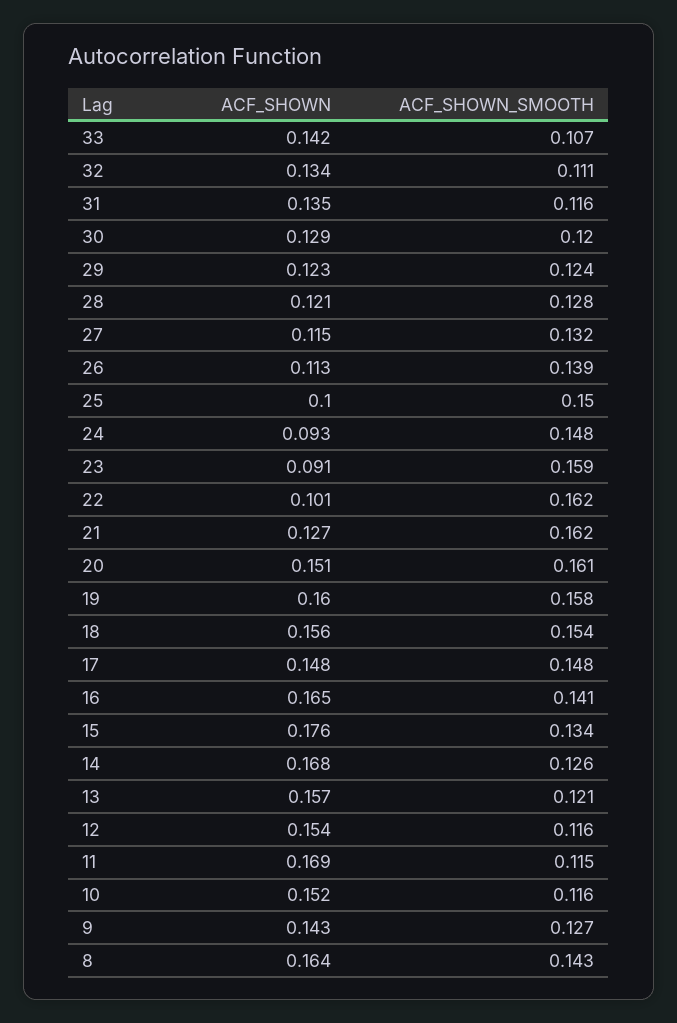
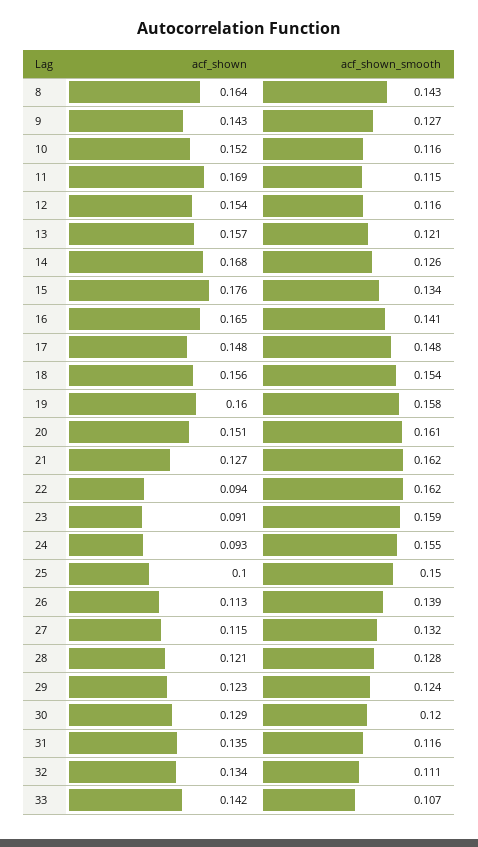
  {
    "ACF_SHOWN": {
      "33": 0.142,
      "32": 0.134,
      "31": 0.135,
      "30": 0.129,
      "29": 0.123,
      "28": 0.121,
      "27": 0.115,
      "26": 0.113,
      "25": 0.1,
      "24": 0.093,
      "23": 0.091,
-     "22": 0.101,
+     "22": 0.094,
      "21": 0.127,
      "20": 0.151,
      "19": 0.16,
      "18": 0.156,
      "17": 0.148,
      "16": 0.165,
      "15": 0.176,
      "14": 0.168,
      "13": 0.157,
      "12": 0.154,
      "11": 0.169,
      "10": 0.152,
      "9": 0.143,
      "8": 0.164
    },
    "ACF_SHOWN_SMOOTH": {
      "33": 0.107,
      "32": 0.111,
      "31": 0.116,
      "30": 0.12,
      "29": 0.124,
      "28": 0.128,
      "27": 0.132,
      "26": 0.139,
      "25": 0.15,
-     "24": 0.148,
+     "24": 0.155,
      "23": 0.159,
      "22": 0.162,
      "21": 0.162,
      "20": 0.161,
      "19": 0.158,
      "18": 0.154,
      "17": 0.148,
      "16": 0.141,
      "15": 0.134,
      "14": 0.126,
      "13": 0.121,
      "12": 0.116,
      "11": 0.115,
      "10": 0.116,
      "9": 0.127,
      "8": 0.143
    }
  }

